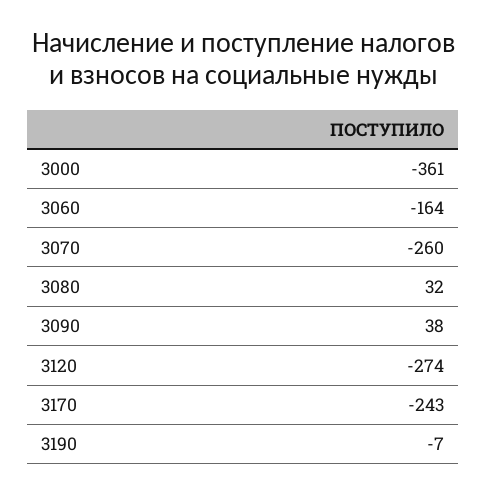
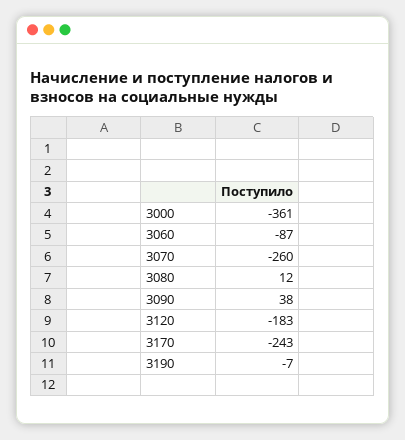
  {
    "3000": -361,
-   "3060": -164,
+   "3060": -87,
    "3070": -260,
-   "3080": 32,
+   "3080": 12,
    "3090": 38,
-   "3120": -274,
+   "3120": -183,
    "3170": -243,
    "3190": -7
  }

